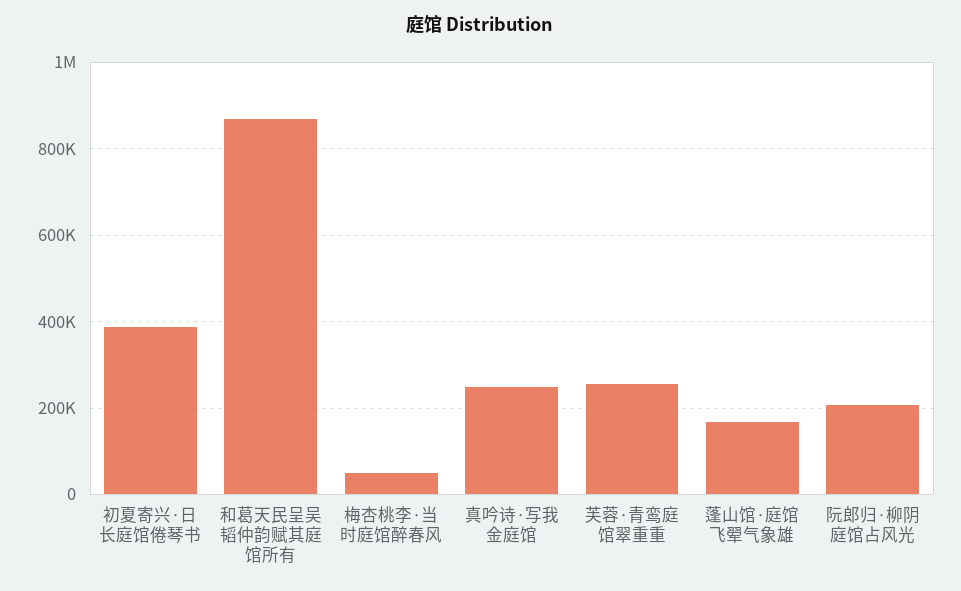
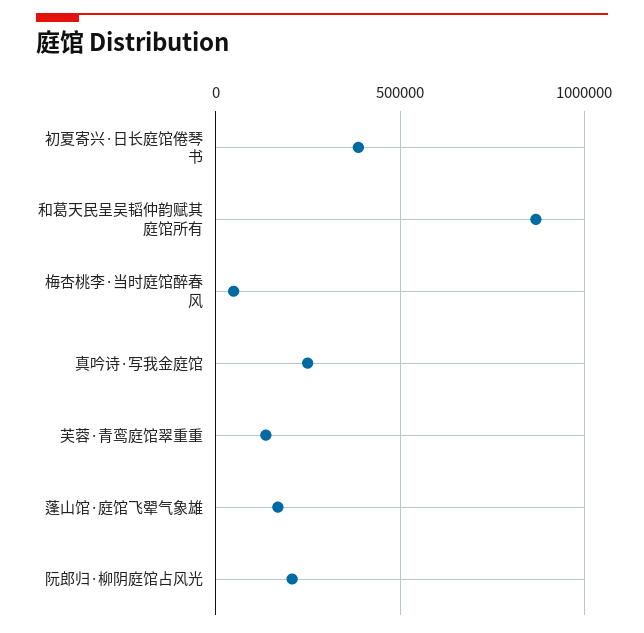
  {
    "初夏寄兴·日长庭馆倦琴书": 380000,
    "和葛天民呈吴韬仲韵赋其庭馆所有": 860000,
    "梅杏桃李·当时庭馆醉春风": 40000,
    "真吟诗·写我金庭馆": 240000,
-   "芙蓉·青鸾庭馆翠重重": 260000,
+   "芙蓉·青鸾庭馆翠重重": 150000,
    "蓬山馆·庭馆飞翚气象雄": 160000,
    "阮郎归·柳阴庭馆占风光": 200000
  }

